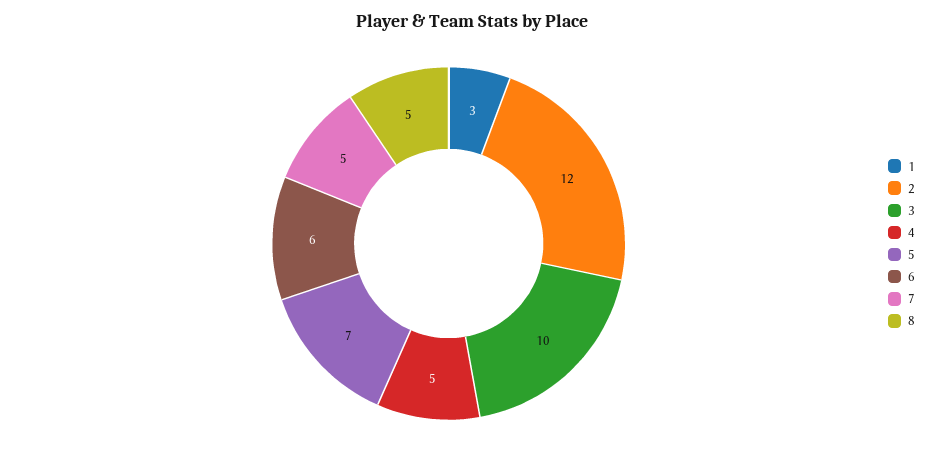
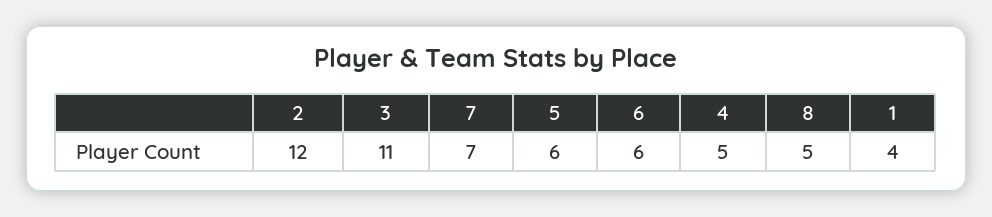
  {
-   "1": 3,
+   "1": 4,
    "2": 12,
-   "3": 10,
+   "3": 11,
    "4": 5,
-   "5": 7,
+   "5": 6,
    "6": 6,
-   "7": 5,
+   "7": 7,
    "8": 5
  }

